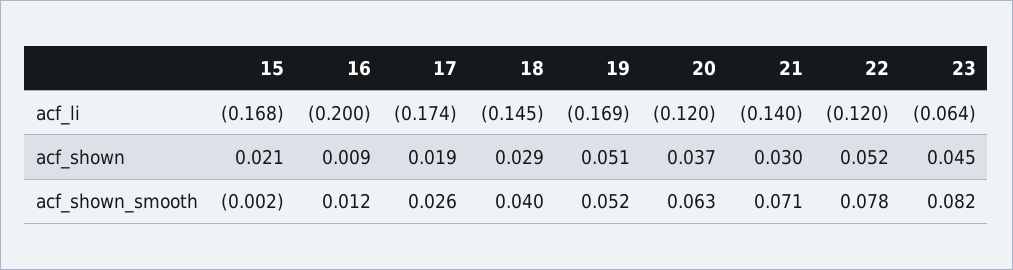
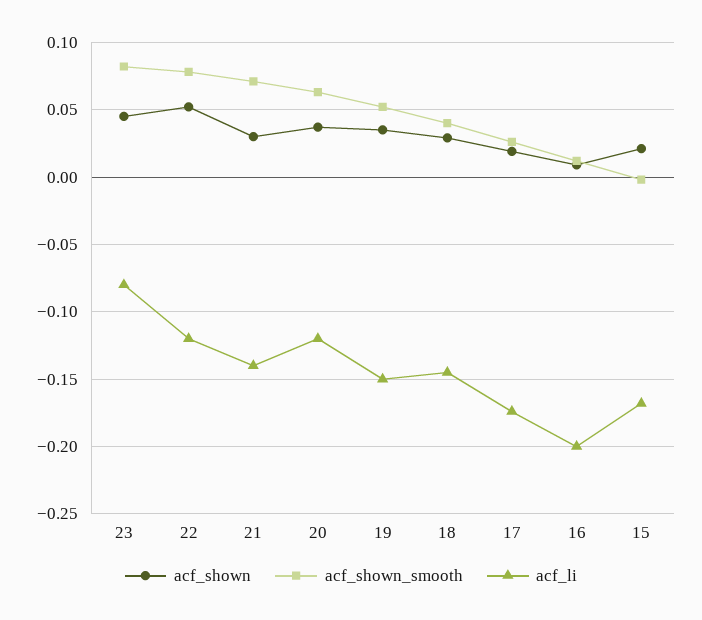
  {
    "acf_li": {
      "15": -0.168,
      "16": -0.2,
      "17": -0.174,
      "18": -0.145,
-     "19": -0.169,
+     "19": -0.15,
      "20": -0.12,
      "21": -0.14,
      "22": -0.12,
-     "23": -0.064
+     "23": -0.08
    },
    "acf_shown": {
      "15": 0.021,
      "16": 0.009,
      "17": 0.019,
      "18": 0.029,
-     "19": 0.051,
+     "19": 0.035,
      "20": 0.037,
      "21": 0.03,
      "22": 0.052,
      "23": 0.045
    },
    "acf_shown_smooth": {
      "15": -0.002,
      "16": 0.012,
      "17": 0.026,
      "18": 0.04,
      "19": 0.052,
      "20": 0.063,
      "21": 0.071,
      "22": 0.078,
      "23": 0.082
    }
  }

